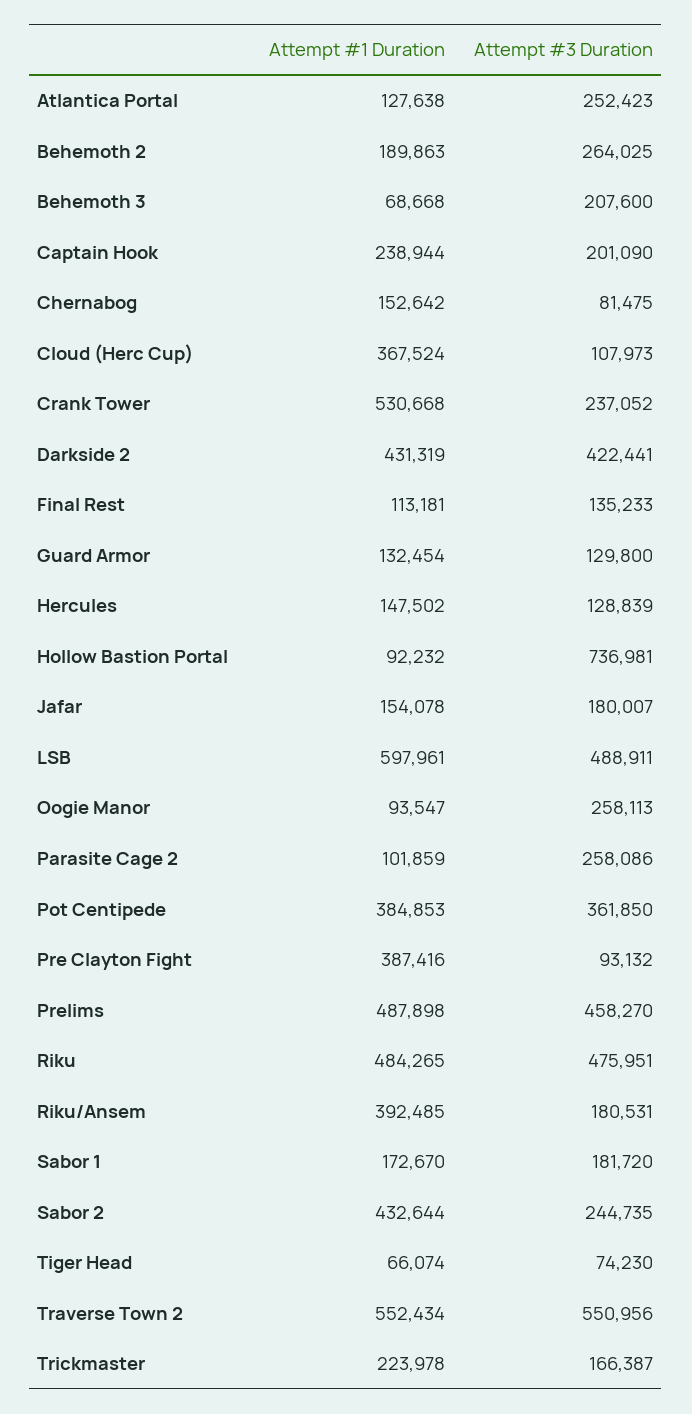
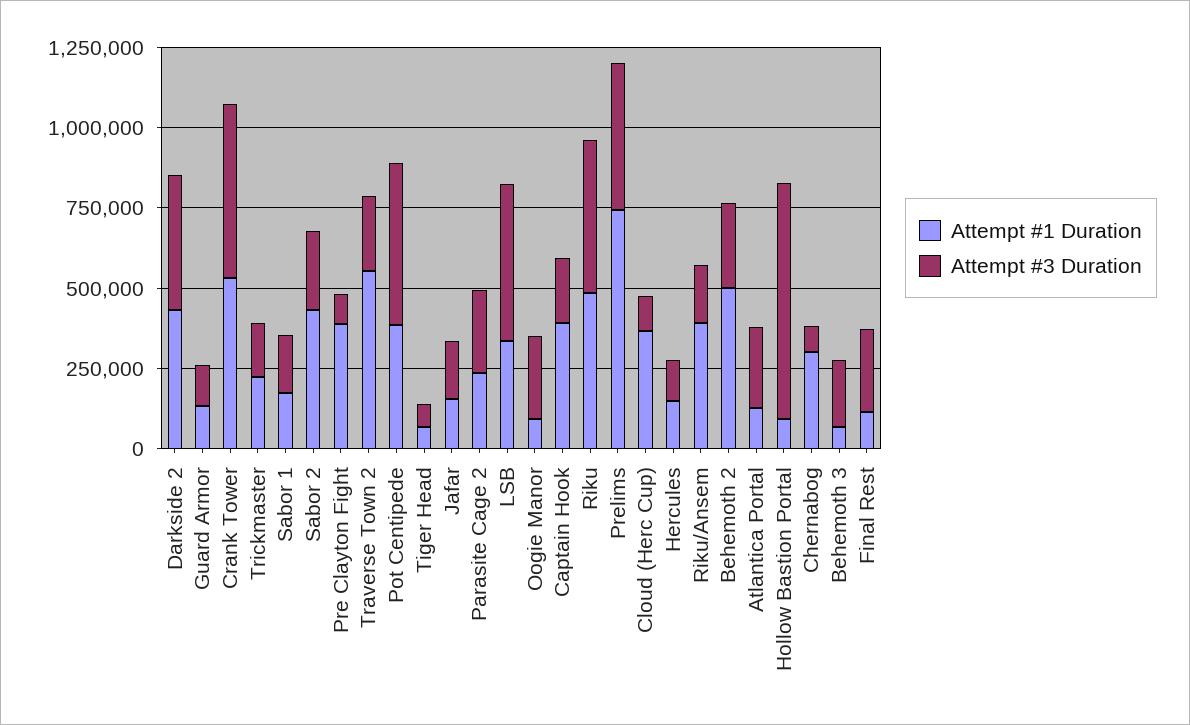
  {
    "Attempt #1 Duration": {
      "Atlantica Portal": 127638,
-     "Behemoth 2": 189863,
+     "Behemoth 2": 500000,
      "Behemoth 3": 68668,
-     "Captain Hook": 238944,
+     "Captain Hook": 400000,
-     "Chernabog": 152642,
+     "Chernabog": 300000,
      "Cloud (Herc Cup)": 367524,
      "Crank Tower": 530668,
      "Darkside 2": 431319,
      "Final Rest": 113181,
      "Guard Armor": 132454,
      "Hercules": 147502,
      "Hollow Bastion Portal": 92232,
      "Jafar": 154078,
-     "LSB": 597961,
+     "LSB": 350000,
      "Oogie Manor": 93547,
-     "Parasite Cage 2": 101859,
+     "Parasite Cage 2": 250000,
      "Pot Centipede": 384853,
      "Pre Clayton Fight": 387416,
-     "Prelims": 487898,
+     "Prelims": 750000,
      "Riku": 484265,
      "Riku/Ansem": 392485,
      "Sabor 1": 172670,
      "Sabor 2": 432644,
      "Tiger Head": 66074,
      "Traverse Town 2": 552434,
      "Trickmaster": 223978
    },
    "Attempt #3 Duration": {
      "Atlantica Portal": 252423,
      "Behemoth 2": 264025,
      "Behemoth 3": 207600,
      "Captain Hook": 201090,
      "Chernabog": 81475,
      "Cloud (Herc Cup)": 107973,
-     "Crank Tower": 237052,
+     "Crank Tower": 550000,
      "Darkside 2": 422441,
-     "Final Rest": 135233,
+     "Final Rest": 250000,
      "Guard Armor": 129800,
      "Hercules": 128839,
      "Hollow Bastion Portal": 736981,
      "Jafar": 180007,
      "LSB": 488911,
      "Oogie Manor": 258113,
      "Parasite Cage 2": 258086,
-     "Pot Centipede": 361850,
+     "Pot Centipede": 500000,
      "Pre Clayton Fight": 93132,
      "Prelims": 458270,
      "Riku": 475951,
      "Riku/Ansem": 180531,
      "Sabor 1": 181720,
      "Sabor 2": 244735,
      "Tiger Head": 74230,
-     "Traverse Town 2": 550956,
+     "Traverse Town 2": 250000,
      "Trickmaster": 166387
    }
  }

